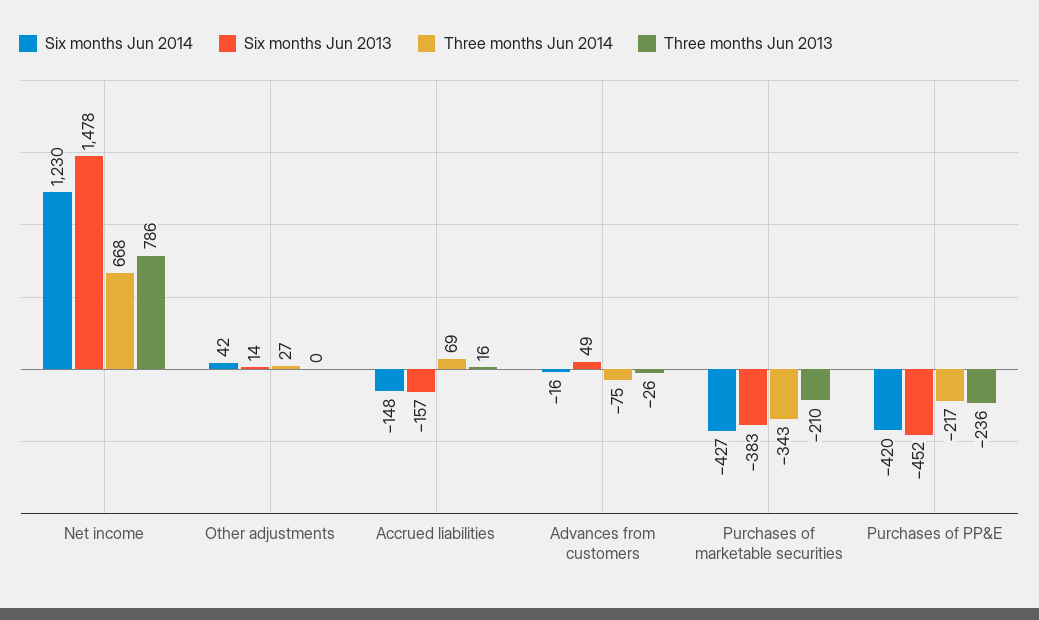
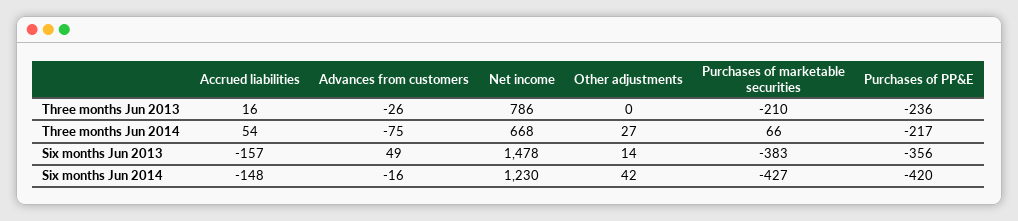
  {
    "Six months Jun 2014": {
      "Net income": 1230,
      "Other adjustments": 42,
      "Accrued liabilities": -148,
      "Advances from customers": -16,
      "Purchases of marketable securities": -427,
      "Purchases of PP&E": -420
    },
    "Six months Jun 2013": {
      "Net income": 1478,
      "Other adjustments": 14,
      "Accrued liabilities": -157,
      "Advances from customers": 49,
      "Purchases of marketable securities": -383,
-     "Purchases of PP&E": -452
+     "Purchases of PP&E": -356
    },
    "Three months Jun 2014": {
      "Net income": 668,
      "Other adjustments": 27,
-     "Accrued liabilities": 69,
+     "Accrued liabilities": 54,
      "Advances from customers": -75,
-     "Purchases of marketable securities": -343,
+     "Purchases of marketable securities": 66,
      "Purchases of PP&E": -217
    },
    "Three months Jun 2013": {
      "Net income": 786,
      "Other adjustments": 0,
      "Accrued liabilities": 16,
      "Advances from customers": -26,
      "Purchases of marketable securities": -210,
      "Purchases of PP&E": -236
    }
  }

